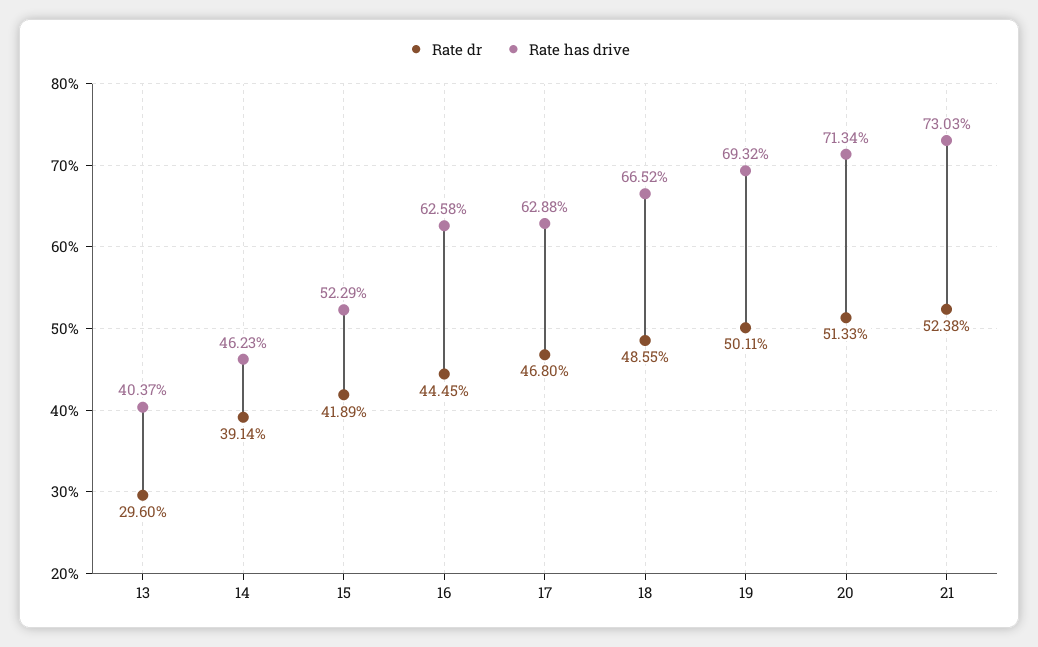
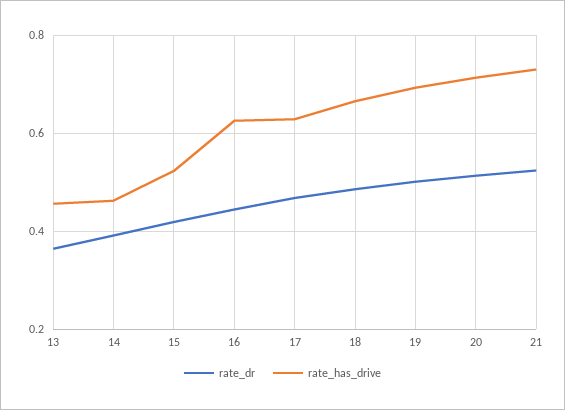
  {
    "Rate dr": {
-     "13": 0.296,
+     "13": 0.36,
      "14": 0.3914,
      "15": 0.4189,
      "16": 0.4445,
      "17": 0.468,
      "18": 0.4855,
      "19": 0.5011,
      "20": 0.5133,
      "21": 0.5238
    },
    "Rate has drive": {
-     "13": 0.4037,
+     "13": 0.46,
      "14": 0.4623,
      "15": 0.5229,
      "16": 0.6258,
      "17": 0.6288,
      "18": 0.6652,
      "19": 0.6932,
      "20": 0.7134,
      "21": 0.7303
    }
  }

